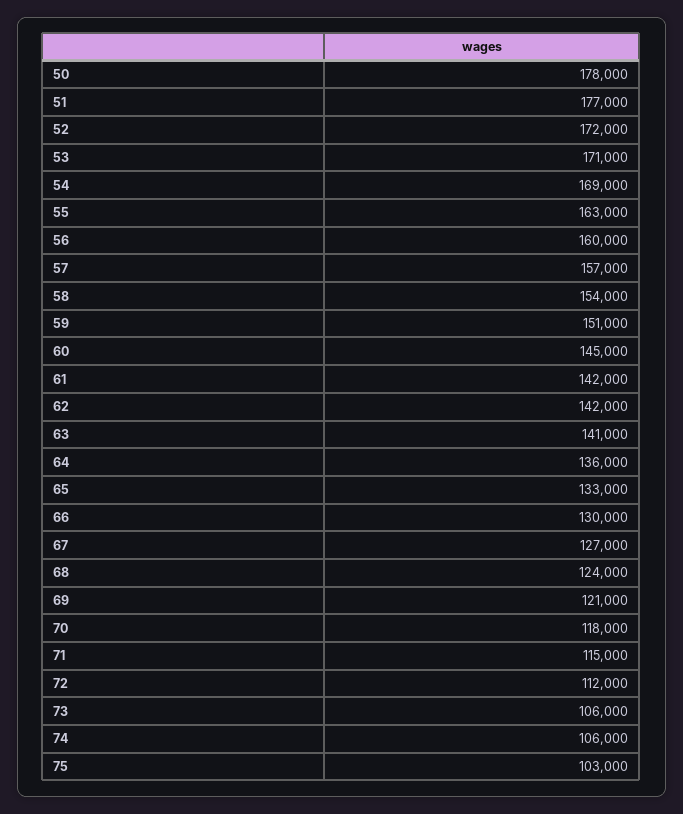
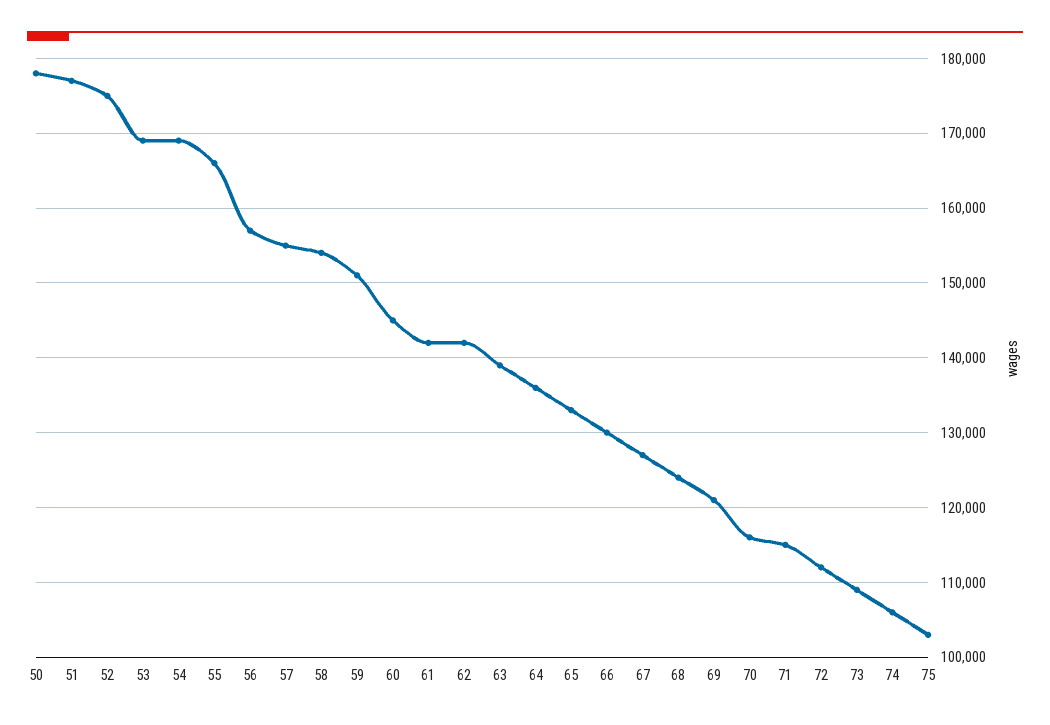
  {
    "50": 178000,
    "51": 177000,
-   "52": 172000,
+   "52": 175000,
-   "53": 171000,
+   "53": 169000,
    "54": 169000,
-   "55": 163000,
+   "55": 166000,
-   "56": 160000,
+   "56": 157000,
-   "57": 157000,
+   "57": 155000,
    "58": 154000,
    "59": 151000,
    "60": 145000,
    "61": 142000,
    "62": 142000,
-   "63": 141000,
+   "63": 139000,
    "64": 136000,
    "65": 133000,
    "66": 130000,
    "67": 127000,
    "68": 124000,
    "69": 121000,
-   "70": 118000,
+   "70": 116000,
    "71": 115000,
    "72": 112000,
-   "73": 106000,
+   "73": 109000,
    "74": 106000,
    "75": 103000
  }

